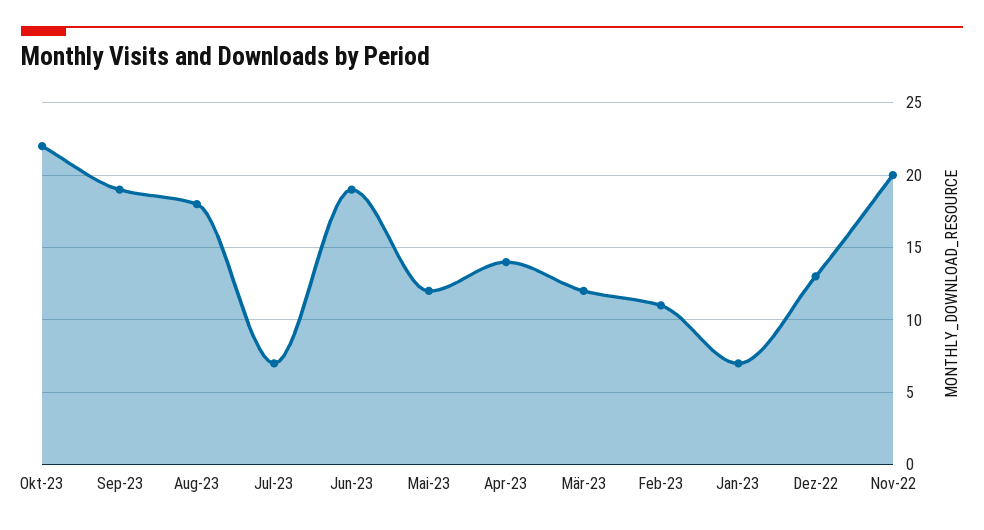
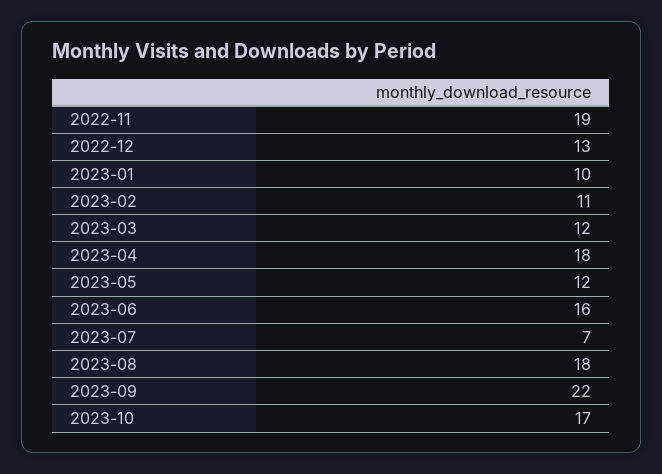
  {
-   "Okt-23": 22,
+   "Okt-23": 17,
-   "Sep-23": 19,
+   "Sep-23": 22,
    "Aug-23": 18,
    "Jul-23": 7,
-   "Jun-23": 19,
+   "Jun-23": 16,
    "Mai-23": 12,
-   "Apr-23": 14,
+   "Apr-23": 18,
    "Mär-23": 12,
    "Feb-23": 11,
-   "Jan-23": 7,
+   "Jan-23": 10,
    "Dez-22": 13,
-   "Nov-22": 20
+   "Nov-22": 19
  }

